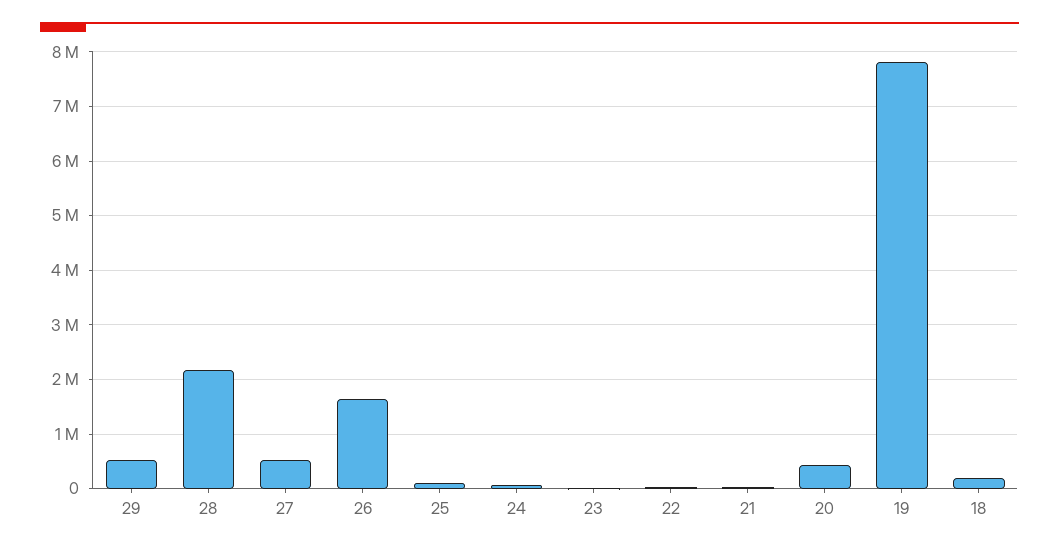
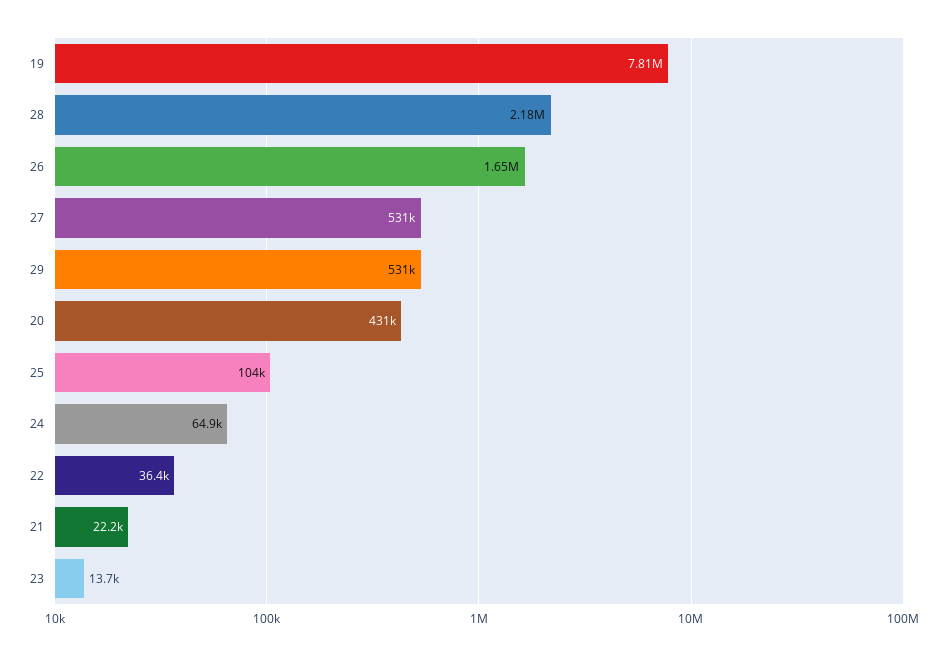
  {
    "29": 531000,
    "28": 2180000,
    "27": 531000,
    "26": 1650000,
    "25": 104000,
    "24": 64900,
    "23": 13700,
    "22": 36400,
    "21": 22200,
    "20": 431000,
-   "19": 7810000,
+   "19": 7810000
-   "18": 200000
  }

